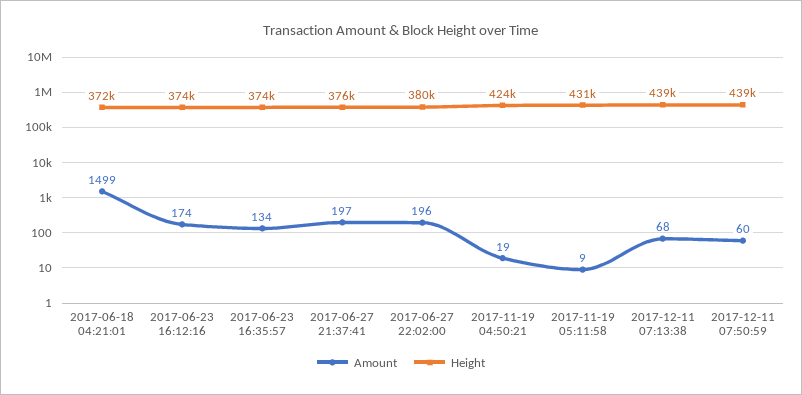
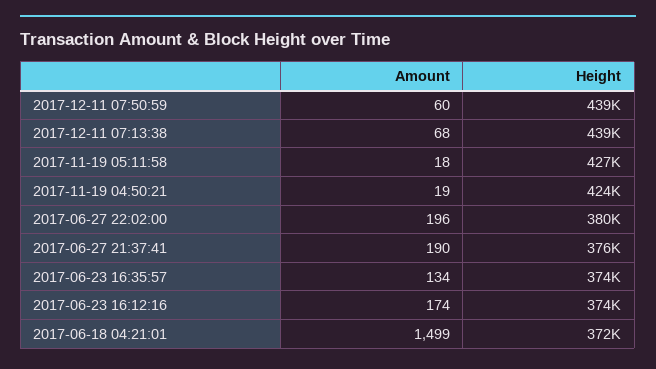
  {
    "Amount": {
      "2017-06-18 04:21:01": 1499,
      "2017-06-23 16:12:16": 174,
      "2017-06-23 16:35:57": 134,
-     "2017-06-27 21:37:41": 197,
+     "2017-06-27 21:37:41": 190,
      "2017-06-27 22:02:00": 196,
      "2017-11-19 04:50:21": 19,
-     "2017-11-19 05:11:58": 9,
+     "2017-11-19 05:11:58": 18,
      "2017-12-11 07:13:38": 68,
      "2017-12-11 07:50:59": 60
    },
    "Height": {
      "2017-06-18 04:21:01": 372000,
      "2017-06-23 16:12:16": 374000,
      "2017-06-23 16:35:57": 374000,
      "2017-06-27 21:37:41": 376000,
      "2017-06-27 22:02:00": 380000,
      "2017-11-19 04:50:21": 424000,
-     "2017-11-19 05:11:58": 431000,
+     "2017-11-19 05:11:58": 427000,
      "2017-12-11 07:13:38": 439000,
      "2017-12-11 07:50:59": 439000
    }
  }

